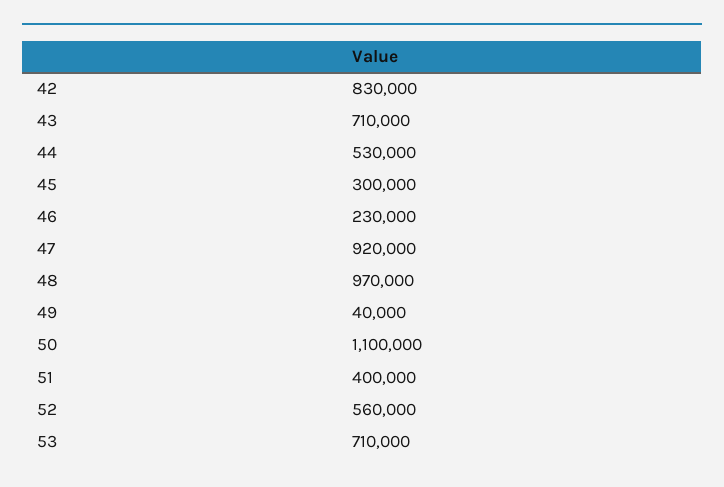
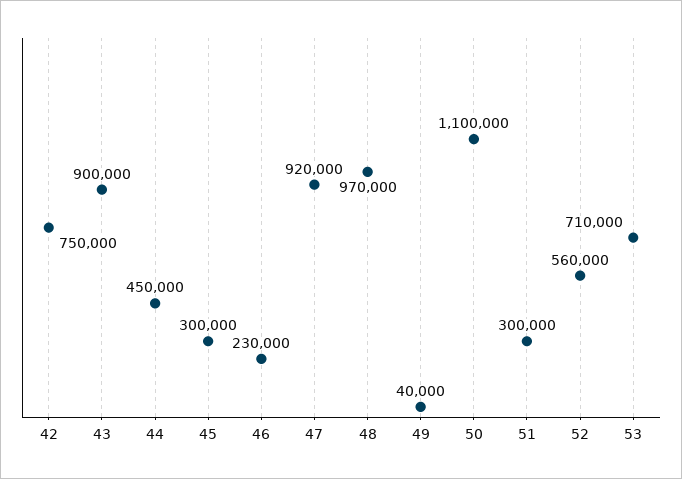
  {
-   "42": 830000,
+   "42": 750000,
-   "43": 710000,
+   "43": 900000,
-   "44": 530000,
+   "44": 450000,
    "45": 300000,
    "46": 230000,
    "47": 920000,
    "48": 970000,
    "49": 40000,
    "50": 1100000,
-   "51": 400000,
+   "51": 300000,
    "52": 560000,
    "53": 710000
  }

